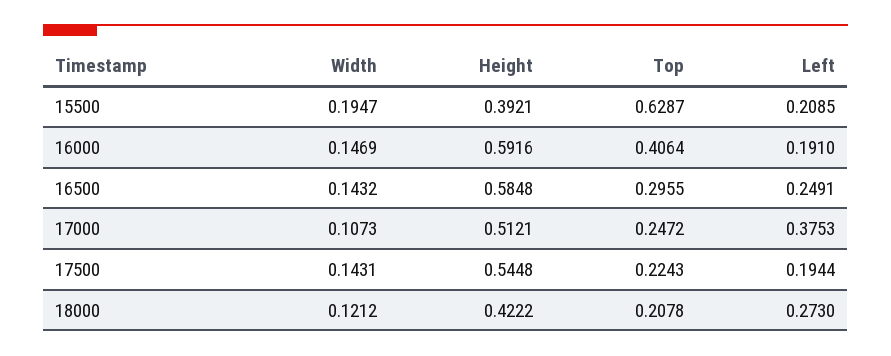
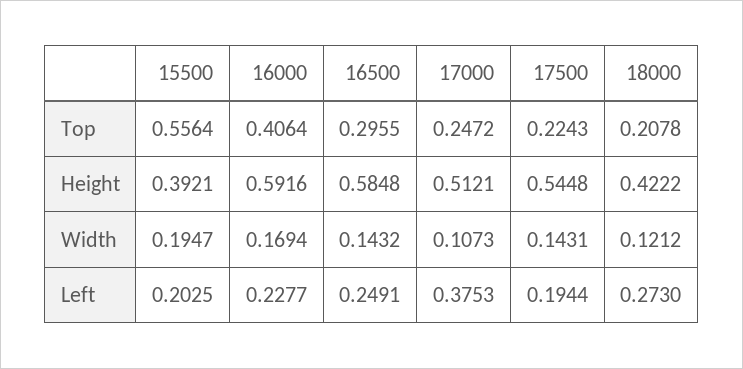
  {
    "Width": {
      "15500": 0.1947,
-     "16000": 0.1469,
+     "16000": 0.1694,
      "16500": 0.1432,
      "17000": 0.1073,
      "17500": 0.1431,
      "18000": 0.1212
    },
    "Height": {
      "15500": 0.3921,
      "16000": 0.5916,
      "16500": 0.5848,
      "17000": 0.5121,
      "17500": 0.5448,
      "18000": 0.4222
    },
    "Top": {
-     "15500": 0.6287,
+     "15500": 0.5564,
      "16000": 0.4064,
      "16500": 0.2955,
      "17000": 0.2472,
      "17500": 0.2243,
      "18000": 0.2078
    },
    "Left": {
-     "15500": 0.2085,
+     "15500": 0.2025,
-     "16000": 0.191,
+     "16000": 0.2277,
      "16500": 0.2491,
      "17000": 0.3753,
      "17500": 0.1944,
      "18000": 0.273
    }
  }

